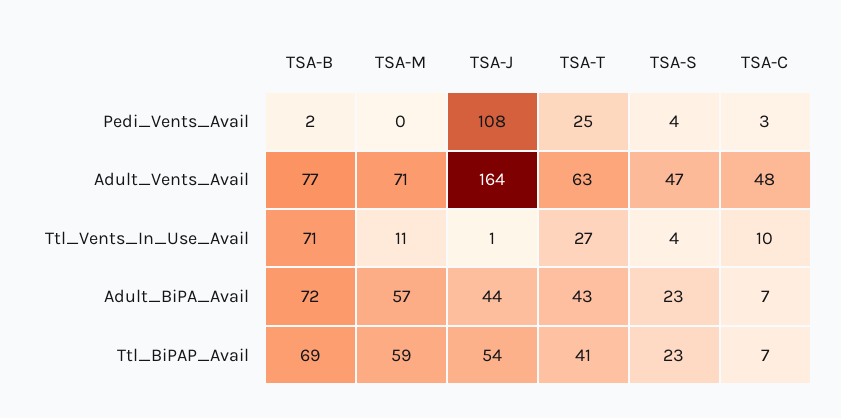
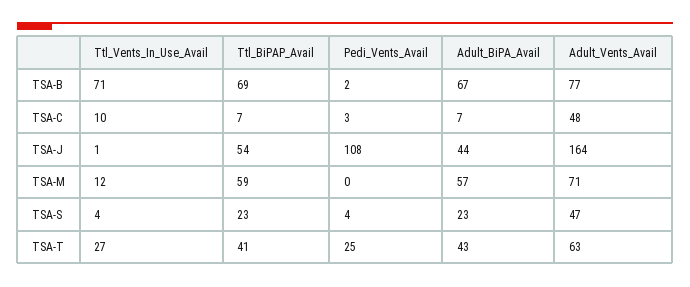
  {
    "TSA-B": {
      "Pedi_Vents_Avail": 2,
      "Adult_Vents_Avail": 77,
      "Ttl_Vents_In_Use_Avail": 71,
-     "Adult_BiPA_Avail": 72,
+     "Adult_BiPA_Avail": 67,
      "Ttl_BiPAP_Avail": 69
    },
    "TSA-M": {
      "Pedi_Vents_Avail": 0,
      "Adult_Vents_Avail": 71,
-     "Ttl_Vents_In_Use_Avail": 11,
+     "Ttl_Vents_In_Use_Avail": 12,
      "Adult_BiPA_Avail": 57,
      "Ttl_BiPAP_Avail": 59
    },
    "TSA-J": {
      "Pedi_Vents_Avail": 108,
      "Adult_Vents_Avail": 164,
      "Ttl_Vents_In_Use_Avail": 1,
      "Adult_BiPA_Avail": 44,
      "Ttl_BiPAP_Avail": 54
    },
    "TSA-T": {
      "Pedi_Vents_Avail": 25,
      "Adult_Vents_Avail": 63,
      "Ttl_Vents_In_Use_Avail": 27,
      "Adult_BiPA_Avail": 43,
      "Ttl_BiPAP_Avail": 41
    },
    "TSA-S": {
      "Pedi_Vents_Avail": 4,
      "Adult_Vents_Avail": 47,
      "Ttl_Vents_In_Use_Avail": 4,
      "Adult_BiPA_Avail": 23,
      "Ttl_BiPAP_Avail": 23
    },
    "TSA-C": {
      "Pedi_Vents_Avail": 3,
      "Adult_Vents_Avail": 48,
      "Ttl_Vents_In_Use_Avail": 10,
      "Adult_BiPA_Avail": 7,
      "Ttl_BiPAP_Avail": 7
    }
  }

